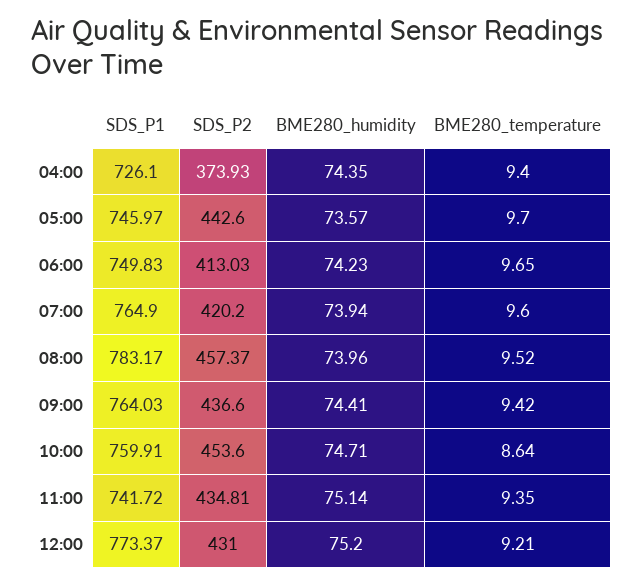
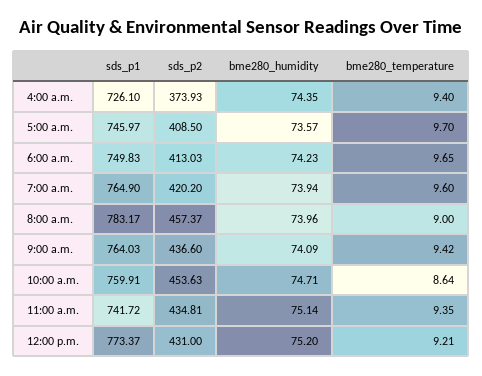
  {
    "SDS_P1": {
      "04:00": 726.1,
      "05:00": 745.97,
      "06:00": 749.83,
      "07:00": 764.9,
      "08:00": 783.17,
      "09:00": 764.03,
      "10:00": 759.91,
      "11:00": 741.72,
      "12:00": 773.37
    },
    "SDS_P2": {
      "04:00": 373.93,
-     "05:00": 442.6,
+     "05:00": 408.5,
      "06:00": 413.03,
      "07:00": 420.2,
      "08:00": 457.37,
      "09:00": 436.6,
-     "10:00": 453.6,
+     "10:00": 453.63,
      "11:00": 434.81,
      "12:00": 431
    },
    "BME280_humidity": {
      "04:00": 74.35,
      "05:00": 73.57,
      "06:00": 74.23,
      "07:00": 73.94,
      "08:00": 73.96,
-     "09:00": 74.41,
+     "09:00": 74.09,
      "10:00": 74.71,
      "11:00": 75.14,
      "12:00": 75.2
    },
    "BME280_temperature": {
      "04:00": 9.4,
      "05:00": 9.7,
      "06:00": 9.65,
      "07:00": 9.6,
-     "08:00": 9.52,
+     "08:00": 9,
      "09:00": 9.42,
      "10:00": 8.64,
      "11:00": 9.35,
      "12:00": 9.21
    }
  }

